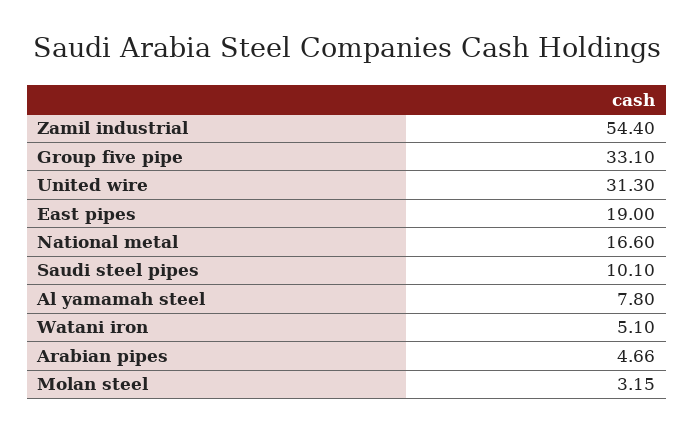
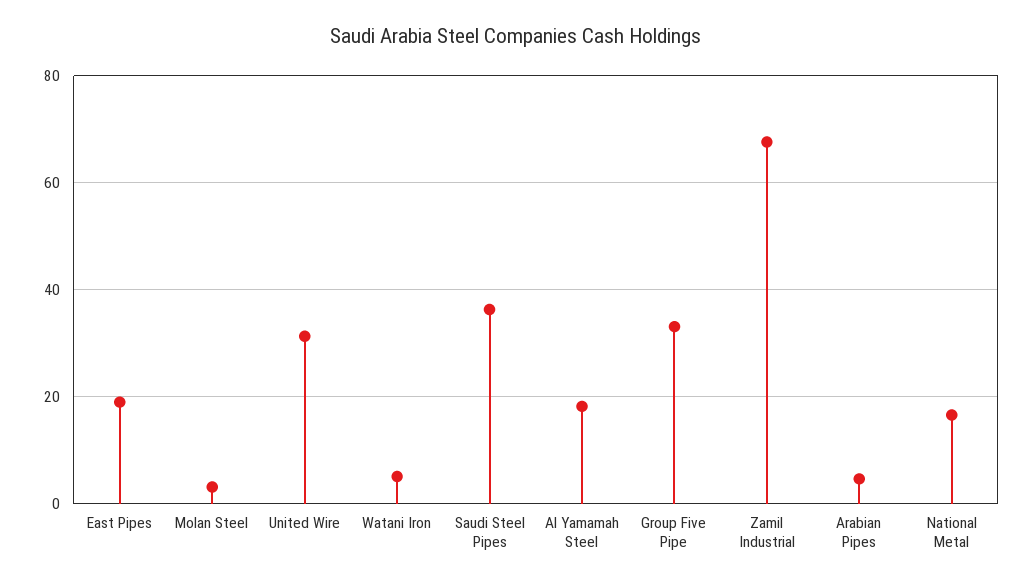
  {
-   "Zamil industrial": 54.4,
+   "Zamil industrial": 68,
    "Group five pipe": 33.1,
    "United wire": 31.3,
    "East pipes": 19,
    "National metal": 16.6,
-   "Saudi steel pipes": 10.1,
+   "Saudi steel pipes": 36,
-   "Al yamamah steel": 7.8,
+   "Al yamamah steel": 18,
    "Watani iron": 5.1,
    "Arabian pipes": 4.66,
    "Molan steel": 3.15
  }

